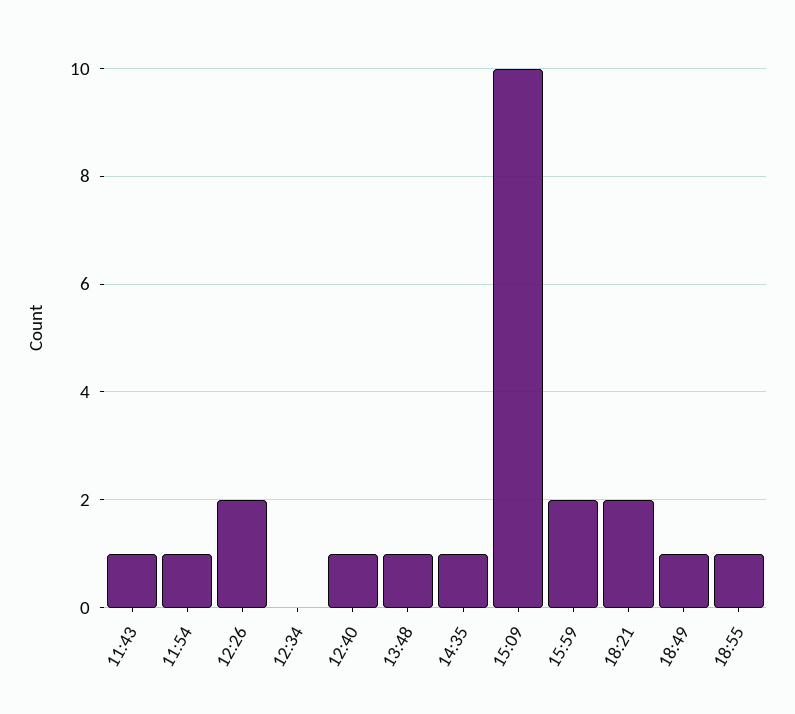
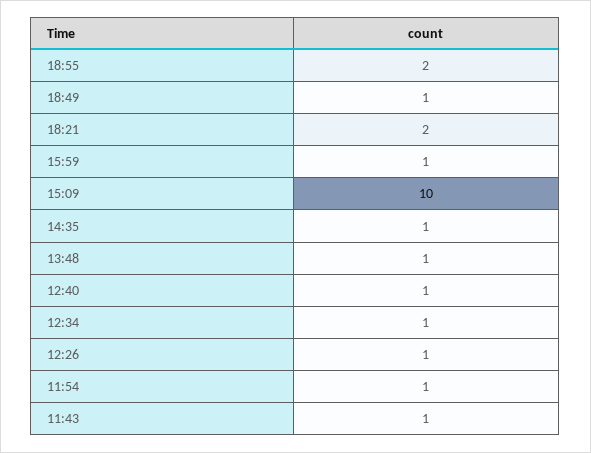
  {
    "11:43": 1,
    "11:54": 1,
-   "12:26": 2,
+   "12:26": 1,
-   "12:34": 0,
+   "12:34": 1,
    "12:40": 1,
    "13:48": 1,
    "14:35": 1,
    "15:09": 10,
-   "15:59": 2,
+   "15:59": 1,
    "18:21": 2,
    "18:49": 1,
-   "18:55": 1
+   "18:55": 2
  }

